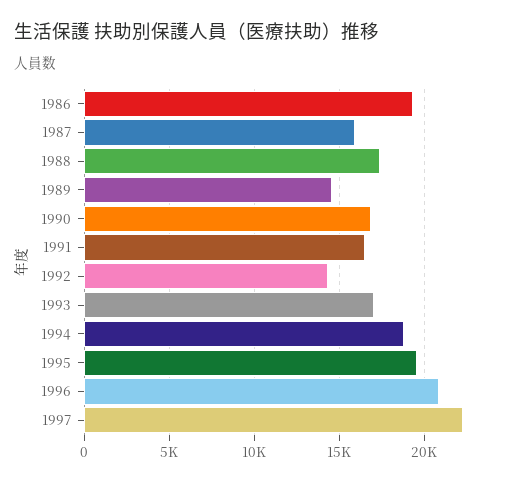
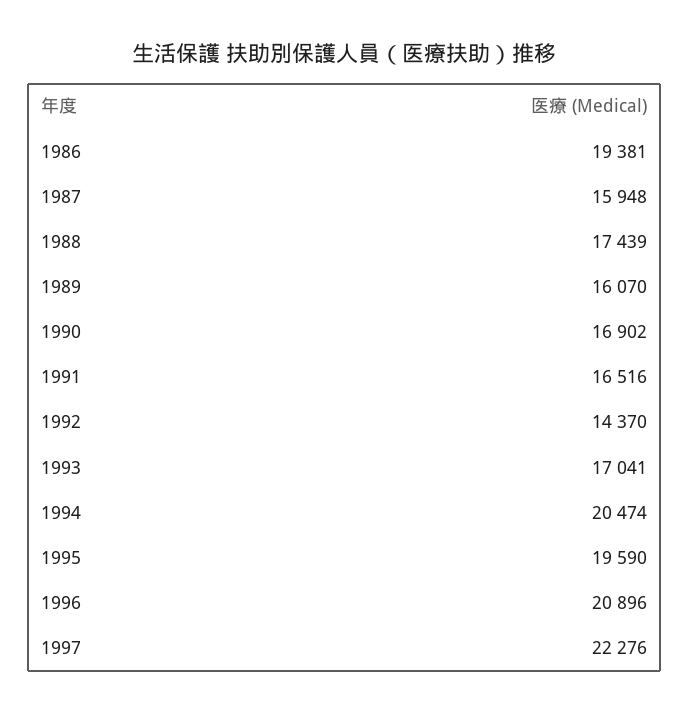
  {
    "1986": 19381,
    "1987": 15948,
    "1988": 17439,
-   "1989": 14500,
+   "1989": 16070,
    "1990": 16902,
    "1991": 16516,
    "1992": 14370,
    "1993": 17041,
-   "1994": 19000,
+   "1994": 20474,
    "1995": 19590,
    "1996": 20896,
    "1997": 22276
  }

